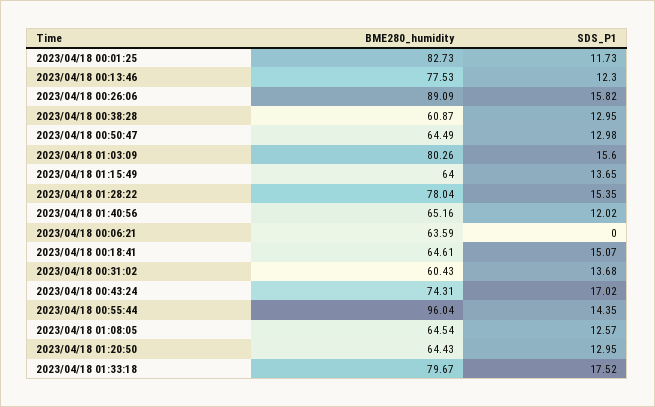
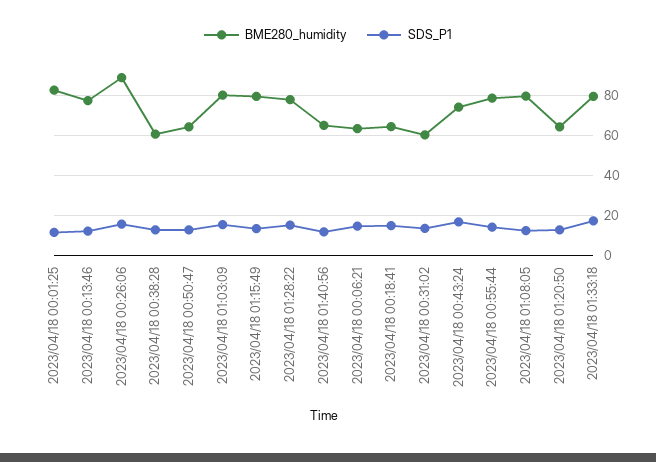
  {
    "BME280_humidity": {
      "2023/04/18 00:01:25": 82.73,
      "2023/04/18 00:13:46": 77.53,
      "2023/04/18 00:26:06": 89.09,
      "2023/04/18 00:38:28": 60.87,
      "2023/04/18 00:50:47": 64.49,
      "2023/04/18 01:03:09": 80.26,
-     "2023/04/18 01:15:49": 64,
+     "2023/04/18 01:15:49": 80,
      "2023/04/18 01:28:22": 78.04,
      "2023/04/18 01:40:56": 65.16,
      "2023/04/18 00:06:21": 63.59,
      "2023/04/18 00:18:41": 64.61,
      "2023/04/18 00:31:02": 60.43,
      "2023/04/18 00:43:24": 74.31,
-     "2023/04/18 00:55:44": 96.04,
+     "2023/04/18 00:55:44": 80,
-     "2023/04/18 01:08:05": 64.54,
+     "2023/04/18 01:08:05": 80,
      "2023/04/18 01:20:50": 64.43,
      "2023/04/18 01:33:18": 79.67
    },
    "SDS_P1": {
      "2023/04/18 00:01:25": 11.73,
      "2023/04/18 00:13:46": 12.3,
      "2023/04/18 00:26:06": 15.82,
      "2023/04/18 00:38:28": 12.95,
      "2023/04/18 00:50:47": 12.98,
      "2023/04/18 01:03:09": 15.6,
      "2023/04/18 01:15:49": 13.65,
      "2023/04/18 01:28:22": 15.35,
      "2023/04/18 01:40:56": 12.02,
-     "2023/04/18 00:06:21": 0,
+     "2023/04/18 00:06:21": 15,
      "2023/04/18 00:18:41": 15.07,
      "2023/04/18 00:31:02": 13.68,
      "2023/04/18 00:43:24": 17.02,
      "2023/04/18 00:55:44": 14.35,
      "2023/04/18 01:08:05": 12.57,
      "2023/04/18 01:20:50": 12.95,
      "2023/04/18 01:33:18": 17.52
    }
  }

